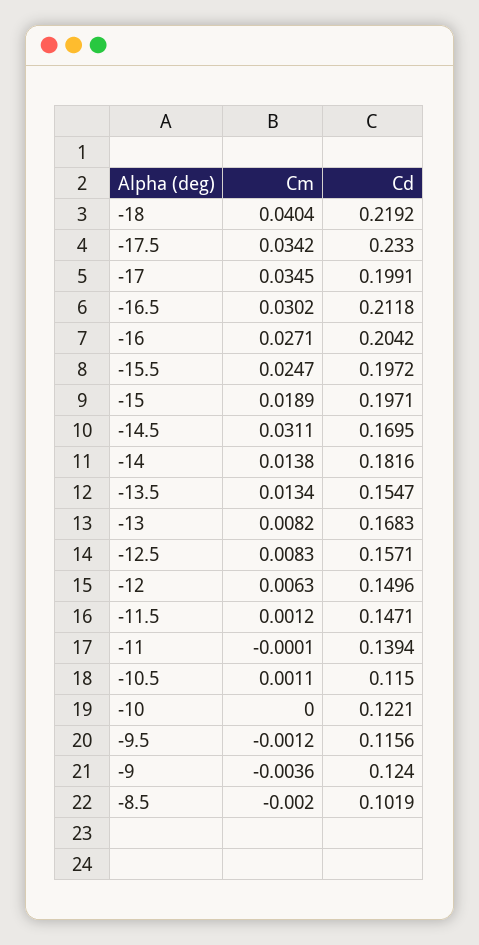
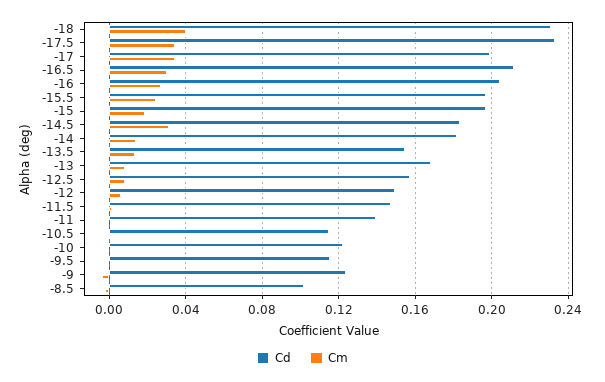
  {
    "Cm": {
      "-18": 0.0404,
      "-17.5": 0.0342,
      "-17": 0.0345,
      "-16.5": 0.0302,
      "-16": 0.0271,
      "-15.5": 0.0247,
      "-15": 0.0189,
      "-14.5": 0.0311,
      "-14": 0.0138,
      "-13.5": 0.0134,
      "-13": 0.0082,
      "-12.5": 0.0083,
      "-12": 0.0063,
      "-11.5": 0.0012,
      "-11": -0.0001,
      "-10.5": 0.0011,
      "-10": 0,
      "-9.5": -0.0012,
      "-9": -0.0036,
      "-8.5": -0.002
    },
    "Cd": {
-     "-18": 0.2192,
+     "-18": 0.23,
      "-17.5": 0.233,
      "-17": 0.1991,
      "-16.5": 0.2118,
      "-16": 0.2042,
      "-15.5": 0.1972,
      "-15": 0.1971,
-     "-14.5": 0.1695,
+     "-14.5": 0.185,
      "-14": 0.1816,
      "-13.5": 0.1547,
      "-13": 0.1683,
      "-12.5": 0.1571,
      "-12": 0.1496,
      "-11.5": 0.1471,
      "-11": 0.1394,
      "-10.5": 0.115,
      "-10": 0.1221,
      "-9.5": 0.1156,
      "-9": 0.124,
      "-8.5": 0.1019
    }
  }

